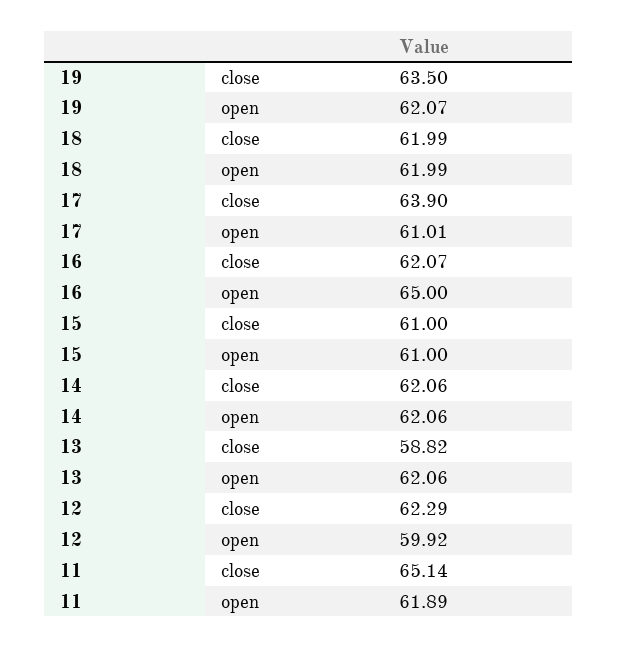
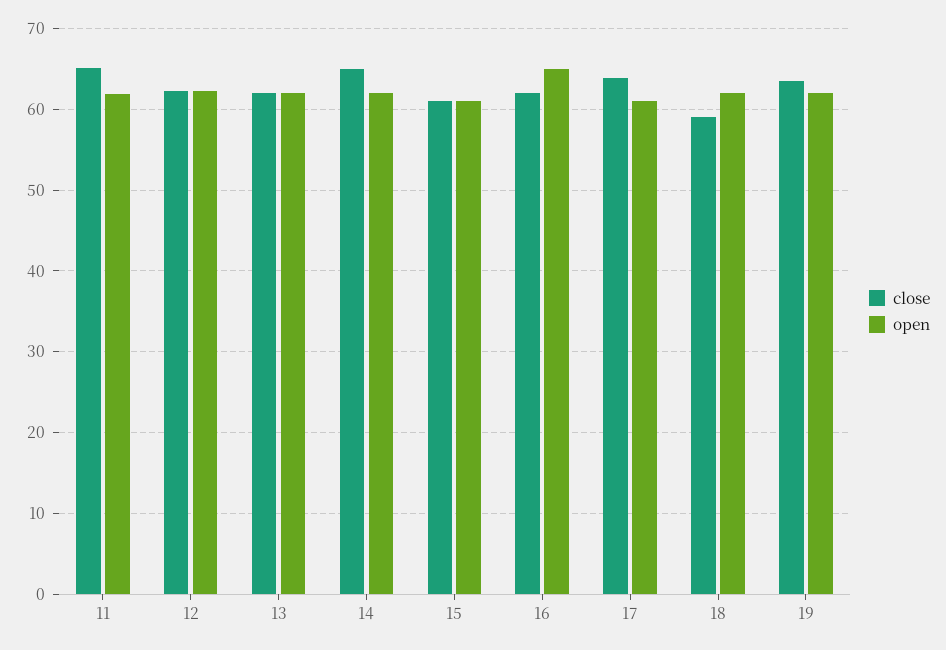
  {
    "close": {
      "19": 63.5,
-     "18": 61.99,
+     "18": 59,
      "17": 63.9,
      "16": 62.07,
      "15": 61,
-     "14": 62.06,
+     "14": 65,
-     "13": 58.82,
+     "13": 62,
      "12": 62.29,
      "11": 65.14
    },
    "open": {
      "19": 62.07,
      "18": 61.99,
      "17": 61.01,
      "16": 65,
      "15": 61,
      "14": 62.06,
      "13": 62.06,
-     "12": 59.92,
+     "12": 62,
      "11": 61.89
    }
  }

